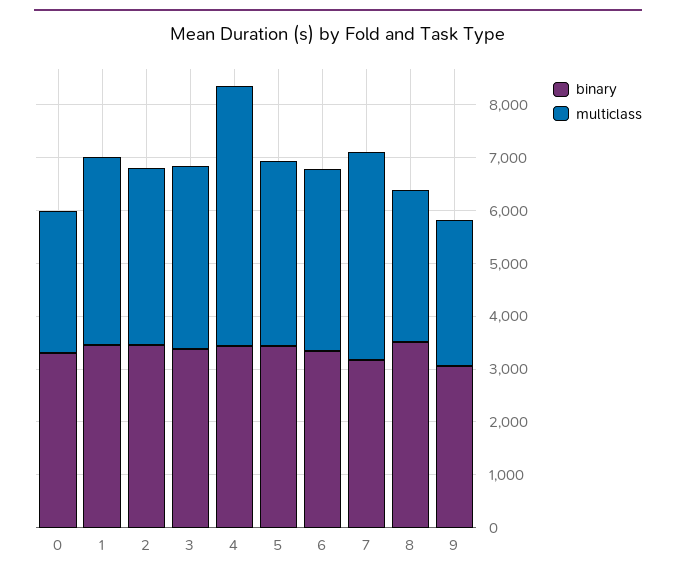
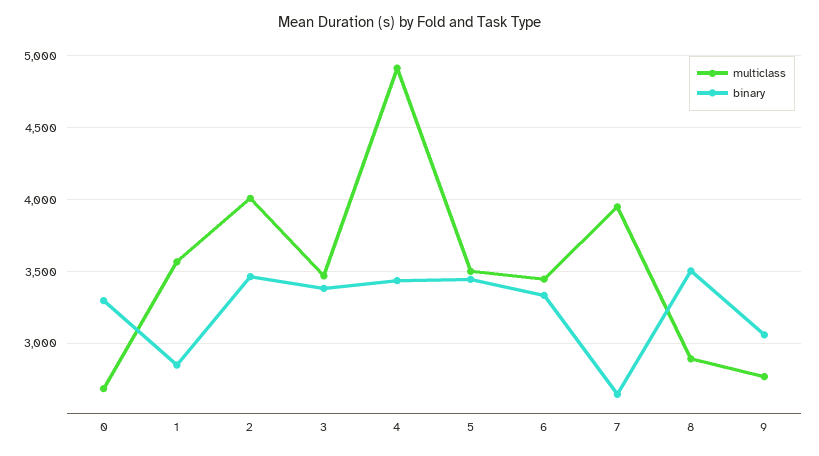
  {
    "binary": {
      "0": 3300,
-     "1": 3400,
+     "1": 2850,
      "2": 3450,
      "3": 3400,
      "4": 3450,
      "5": 3450,
      "6": 3350,
-     "7": 3200,
+     "7": 2650,
      "8": 3500,
      "9": 3050
    },
    "multiclass": {
      "0": 2700,
      "1": 3550,
-     "2": 3400,
+     "2": 4000,
      "3": 3450,
      "4": 4900,
      "5": 3500,
      "6": 3450,
      "7": 3950,
      "8": 2900,
      "9": 2750
    }
  }

